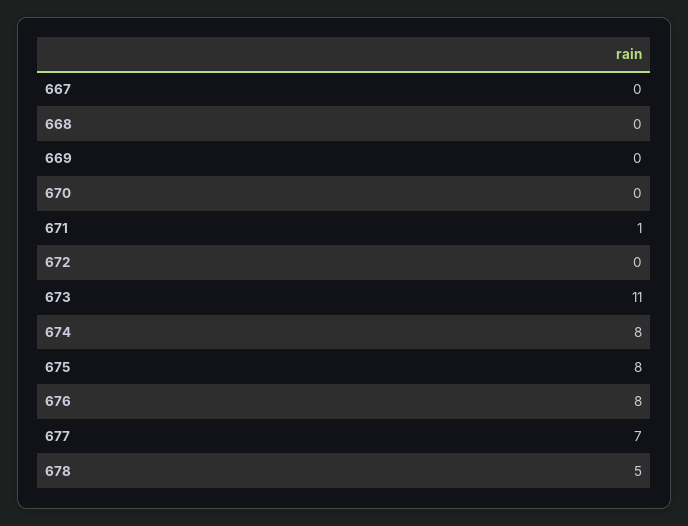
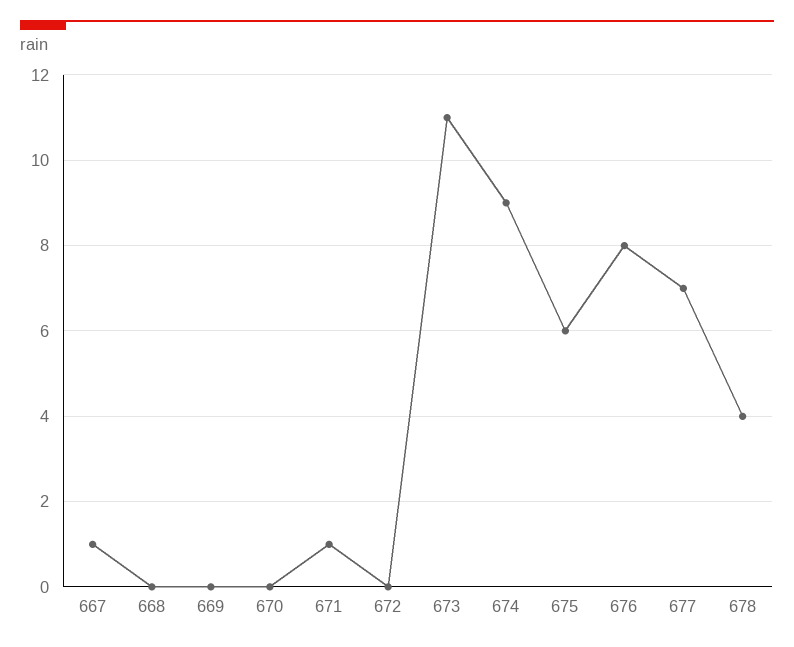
  {
-   "667": 0,
+   "667": 1,
    "668": 0,
    "669": 0,
    "670": 0,
    "671": 1,
    "672": 0,
    "673": 11,
-   "674": 8,
+   "674": 9,
-   "675": 8,
+   "675": 6,
    "676": 8,
    "677": 7,
-   "678": 5
+   "678": 4
  }

